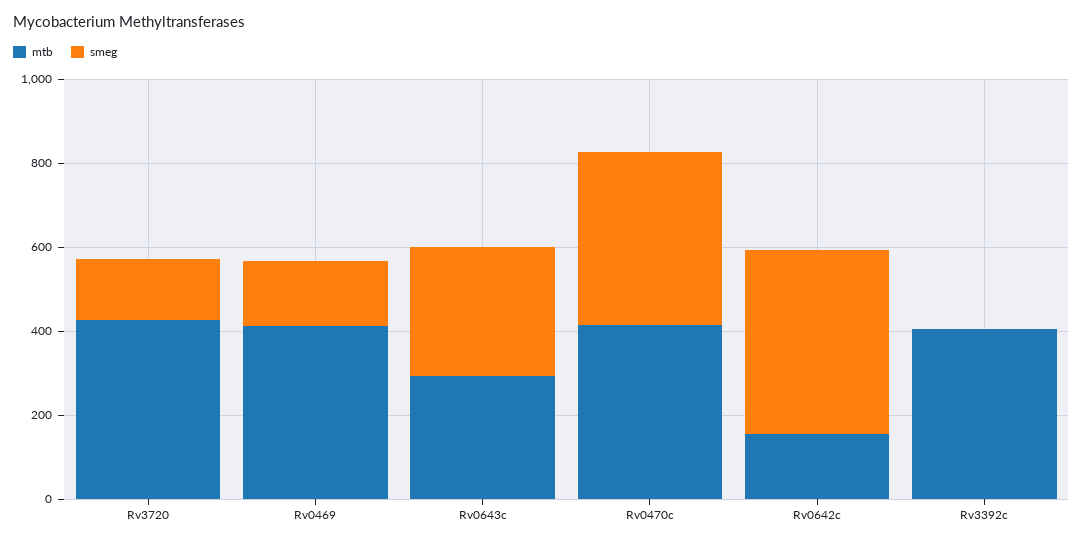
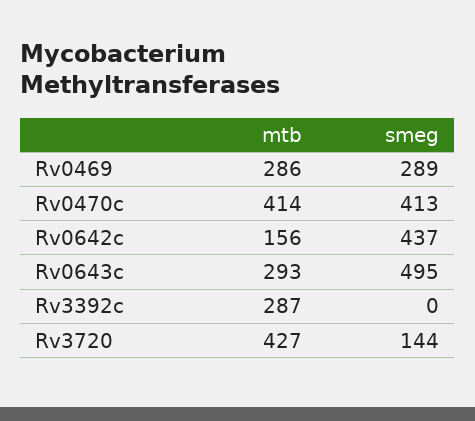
  {
    "mtb": {
      "Rv3720": 427,
-     "Rv0469": 400,
+     "Rv0469": 286,
      "Rv0643c": 293,
      "Rv0470c": 414,
      "Rv0642c": 156,
-     "Rv3392c": 400
+     "Rv3392c": 287
    },
    "smeg": {
      "Rv3720": 144,
-     "Rv0469": 150,
+     "Rv0469": 289,
-     "Rv0643c": 300,
+     "Rv0643c": 495,
      "Rv0470c": 413,
      "Rv0642c": 437,
      "Rv3392c": 0
    }
  }

